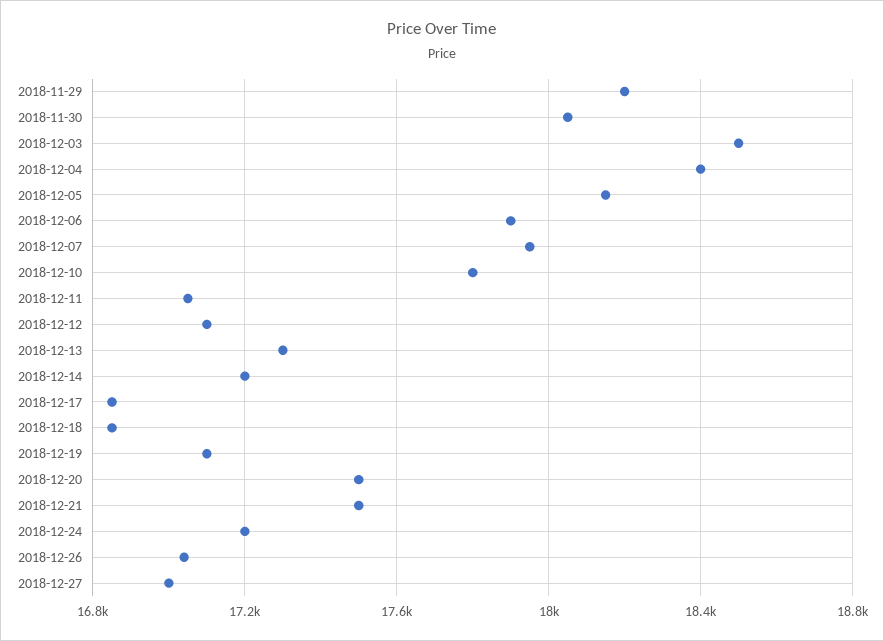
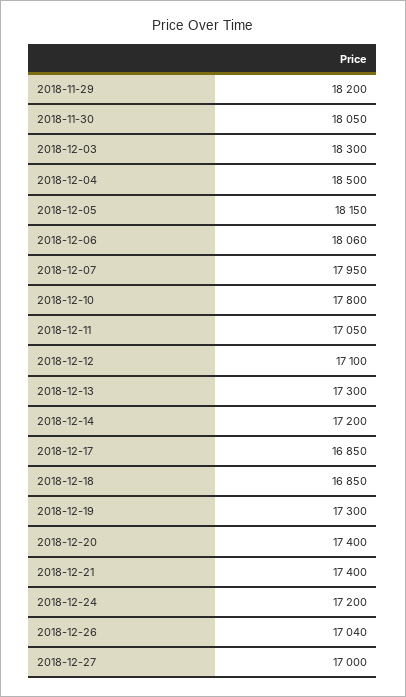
  {
    "2018-11-29": 18200,
    "2018-11-30": 18050,
-   "2018-12-03": 18500,
+   "2018-12-03": 18300,
-   "2018-12-04": 18400,
+   "2018-12-04": 18500,
    "2018-12-05": 18150,
-   "2018-12-06": 17900,
+   "2018-12-06": 18060,
    "2018-12-07": 17950,
    "2018-12-10": 17800,
    "2018-12-11": 17050,
    "2018-12-12": 17100,
    "2018-12-13": 17300,
    "2018-12-14": 17200,
    "2018-12-17": 16850,
    "2018-12-18": 16850,
-   "2018-12-19": 17100,
+   "2018-12-19": 17300,
-   "2018-12-20": 17500,
+   "2018-12-20": 17400,
-   "2018-12-21": 17500,
+   "2018-12-21": 17400,
    "2018-12-24": 17200,
    "2018-12-26": 17040,
    "2018-12-27": 17000
  }

